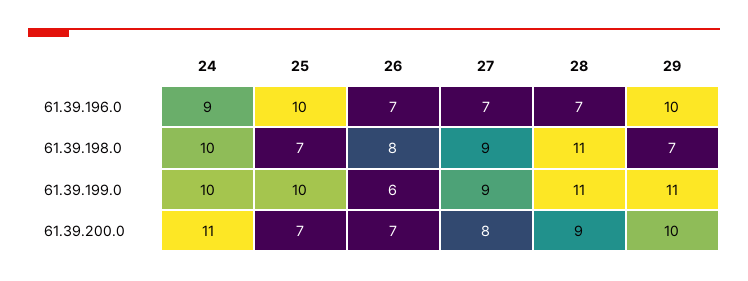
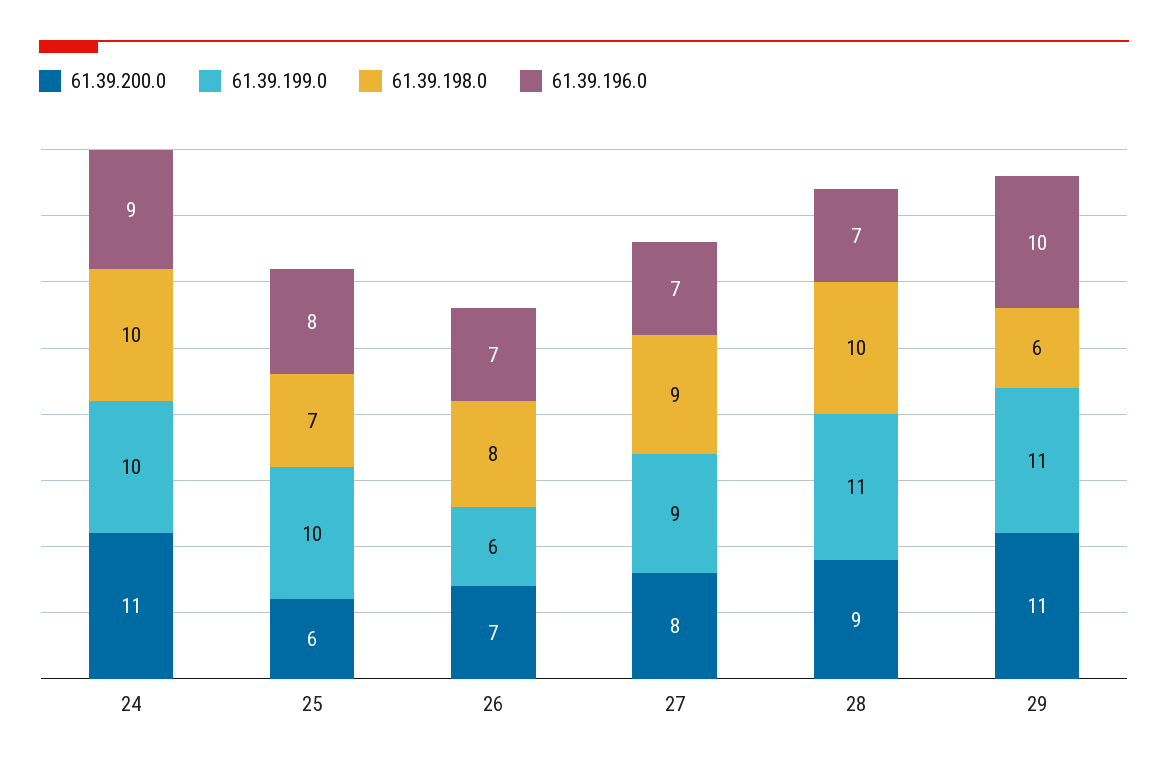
  {
    "61.39.196.0": {
      "24": 9,
-     "25": 10,
+     "25": 8,
      "26": 7,
      "27": 7,
      "28": 7,
      "29": 10
    },
    "61.39.198.0": {
      "24": 10,
      "25": 7,
      "26": 8,
      "27": 9,
-     "28": 11,
+     "28": 10,
-     "29": 7
+     "29": 6
    },
    "61.39.199.0": {
      "24": 10,
      "25": 10,
      "26": 6,
      "27": 9,
      "28": 11,
      "29": 11
    },
    "61.39.200.0": {
      "24": 11,
-     "25": 7,
+     "25": 6,
      "26": 7,
      "27": 8,
      "28": 9,
-     "29": 10
+     "29": 11
    }
  }

